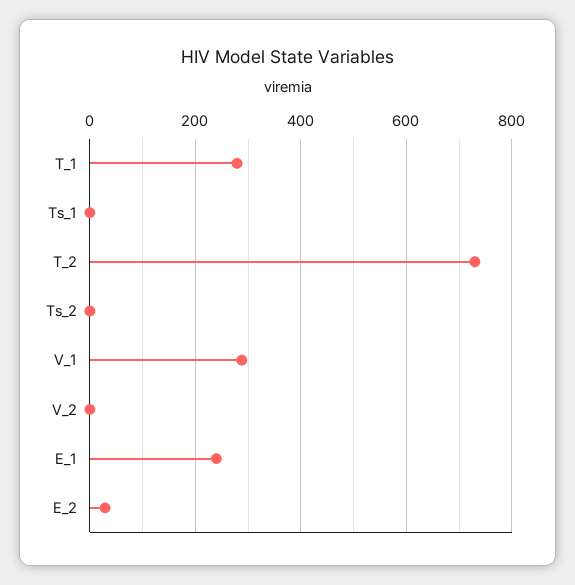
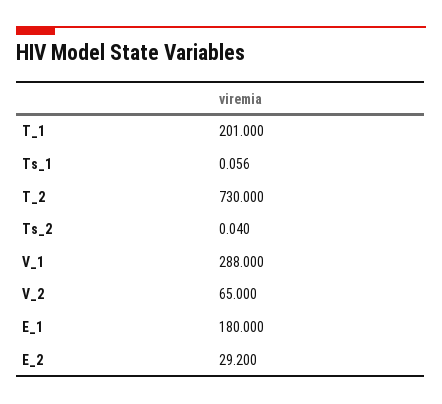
  {
-   "T_1": 280,
+   "T_1": 201,
    "Ts_1": 0.056,
    "T_2": 730,
    "Ts_2": 0.04,
    "V_1": 288,
-   "V_2": 0,
+   "V_2": 65,
-   "E_1": 240,
+   "E_1": 180,
    "E_2": 29.2
  }

